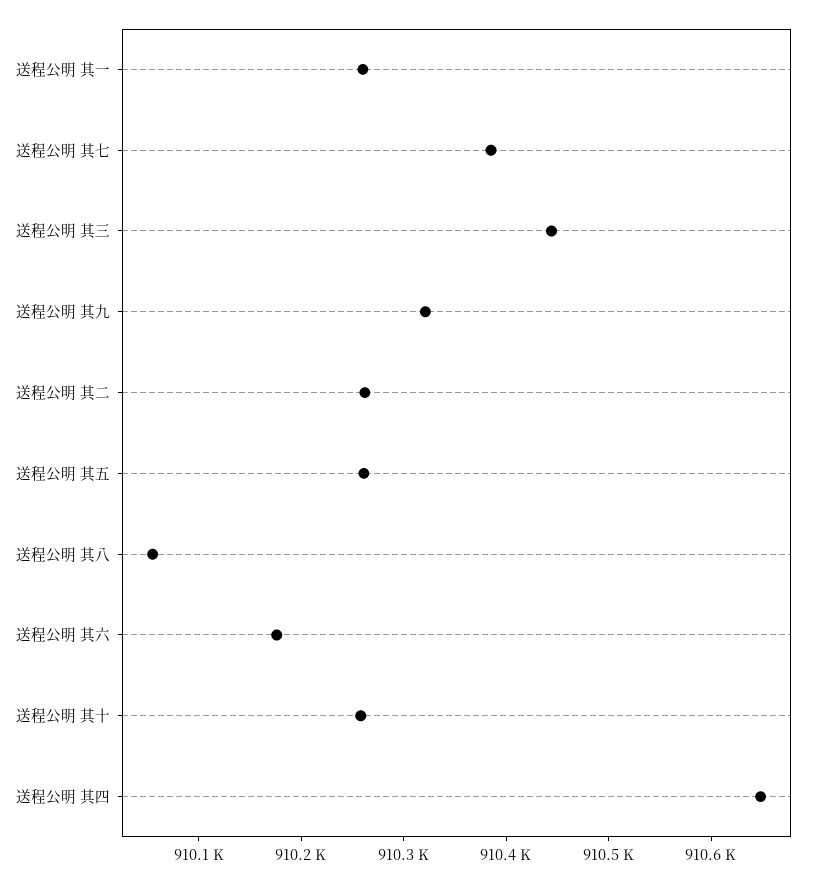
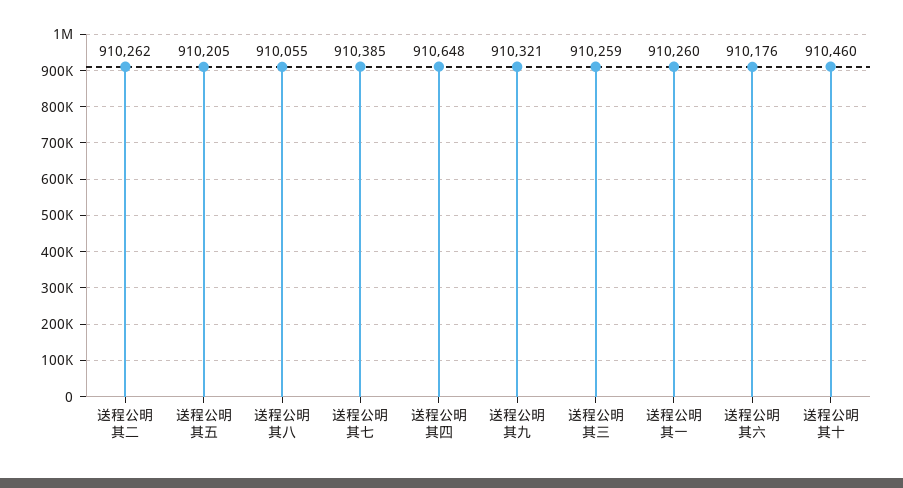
  {
    "送程公明 其一": 910260,
    "送程公明 其七": 910385,
-   "送程公明 其三": 910440,
+   "送程公明 其三": 910259,
    "送程公明 其九": 910321,
    "送程公明 其二": 910262,
-   "送程公明 其五": 910260,
+   "送程公明 其五": 910205,
    "送程公明 其八": 910055,
    "送程公明 其六": 910176,
-   "送程公明 其十": 910260,
+   "送程公明 其十": 910460,
    "送程公明 其四": 910648
  }

